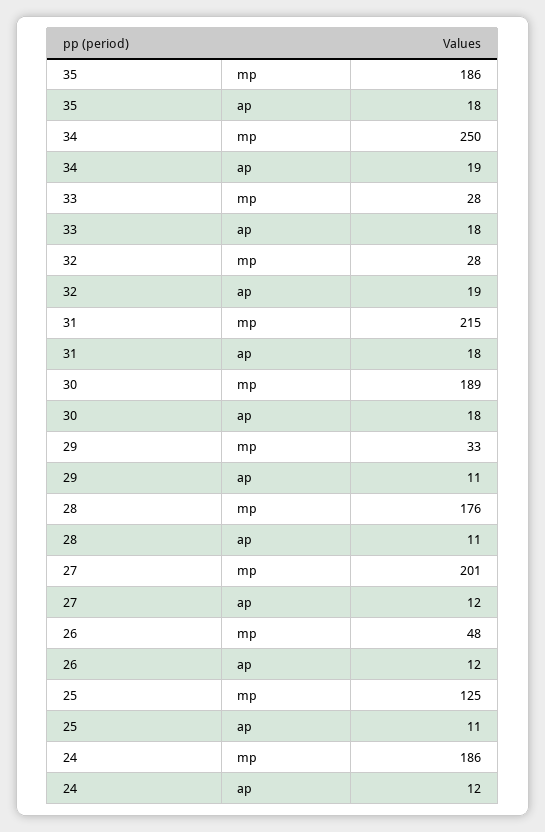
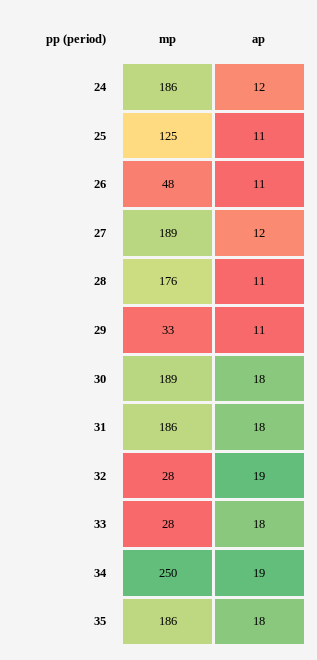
  {
    "35": {
      "mp": 186,
      "ap": 18
    },
    "34": {
      "mp": 250,
      "ap": 19
    },
    "33": {
      "mp": 28,
      "ap": 18
    },
    "32": {
      "mp": 28,
      "ap": 19
    },
    "31": {
-     "mp": 215,
+     "mp": 186,
      "ap": 18
    },
    "30": {
      "mp": 189,
      "ap": 18
    },
    "29": {
      "mp": 33,
      "ap": 11
    },
    "28": {
      "mp": 176,
      "ap": 11
    },
    "27": {
-     "mp": 201,
+     "mp": 189,
      "ap": 12
    },
    "26": {
      "mp": 48,
-     "ap": 12
+     "ap": 11
    },
    "25": {
      "mp": 125,
      "ap": 11
    },
    "24": {
      "mp": 186,
      "ap": 12
    }
  }

